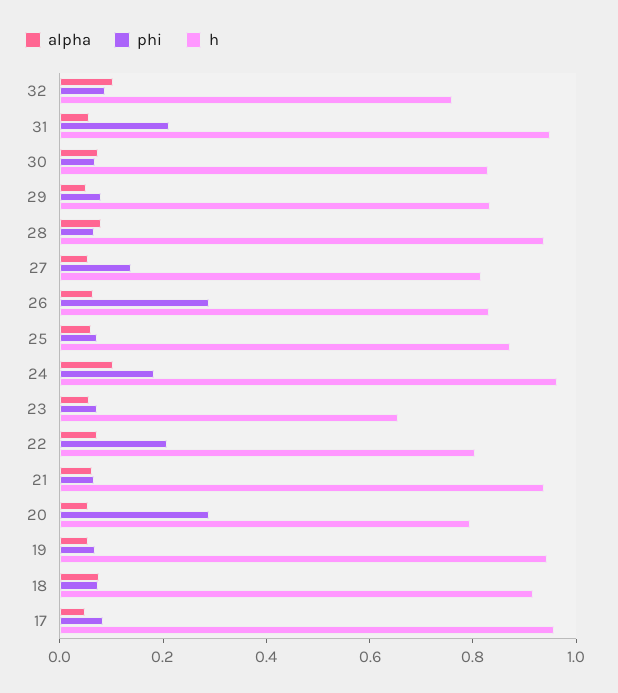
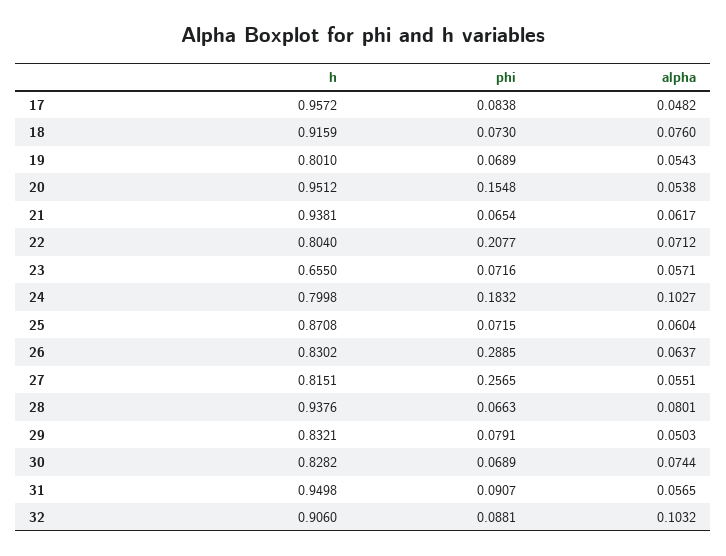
  {
    "alpha": {
      "32": 0.1032,
      "31": 0.0565,
      "30": 0.0744,
      "29": 0.0503,
      "28": 0.0801,
      "27": 0.0551,
      "26": 0.0637,
      "25": 0.0604,
      "24": 0.1027,
      "23": 0.0571,
      "22": 0.0712,
      "21": 0.0617,
      "20": 0.0538,
      "19": 0.0543,
      "18": 0.076,
      "17": 0.0482
    },
    "phi": {
      "32": 0.0881,
-     "31": 0.2,
+     "31": 0.0907,
      "30": 0.0689,
      "29": 0.0791,
      "28": 0.0663,
-     "27": 0.15,
+     "27": 0.2565,
      "26": 0.2885,
      "25": 0.0715,
      "24": 0.1832,
      "23": 0.0716,
      "22": 0.2077,
      "21": 0.0654,
-     "20": 0.3,
+     "20": 0.1548,
      "19": 0.0689,
      "18": 0.073,
      "17": 0.0838
    },
    "h": {
-     "32": 0.75,
+     "32": 0.906,
      "31": 0.9498,
      "30": 0.8282,
      "29": 0.8321,
      "28": 0.9376,
      "27": 0.8151,
      "26": 0.8302,
      "25": 0.8708,
-     "24": 0.95,
+     "24": 0.7998,
      "23": 0.655,
      "22": 0.804,
      "21": 0.9381,
-     "20": 0.8,
+     "20": 0.9512,
-     "19": 0.95,
+     "19": 0.801,
      "18": 0.9159,
      "17": 0.9572
    }
  }

